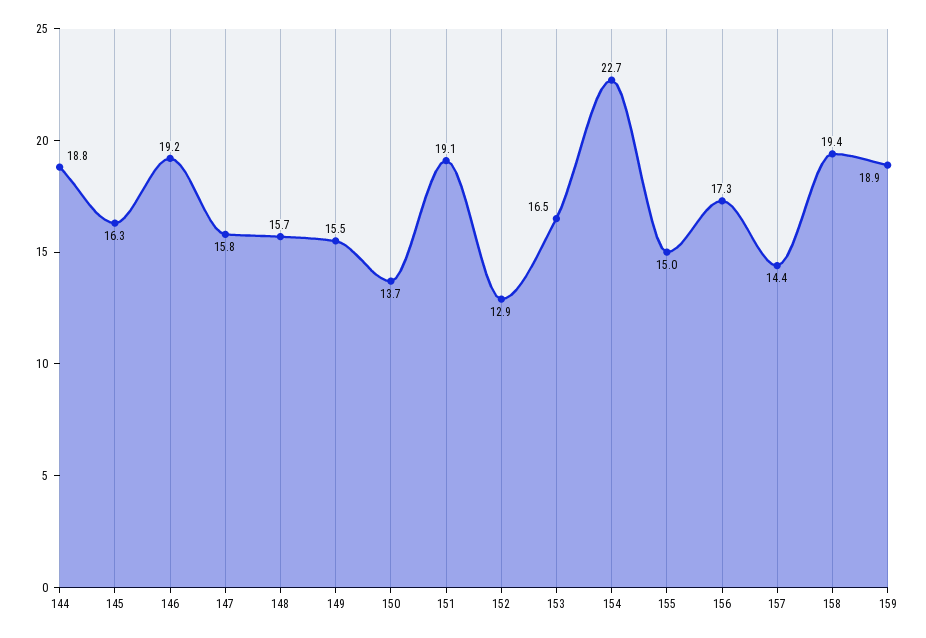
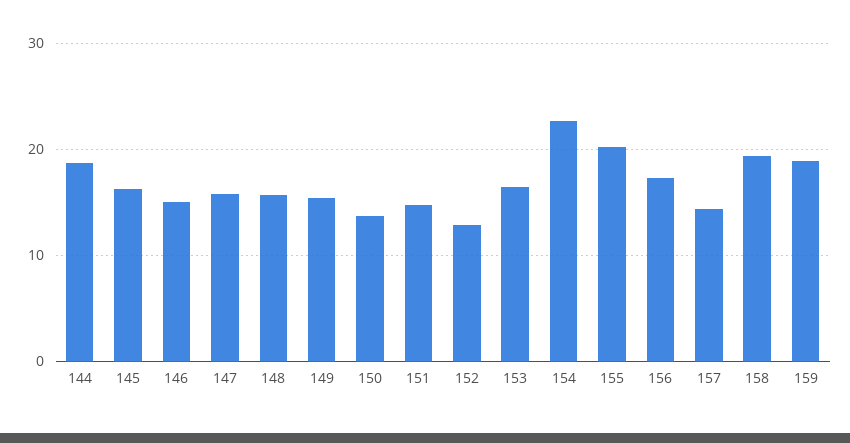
  {
    "144": 18.8,
    "145": 16.3,
-   "146": 19.2,
+   "146": 15,
    "147": 15.8,
    "148": 15.7,
    "149": 15.5,
    "150": 13.7,
-   "151": 19.1,
+   "151": 15,
    "152": 12.9,
    "153": 16.5,
    "154": 22.7,
-   "155": 15,
+   "155": 20,
    "156": 17.3,
    "157": 14.4,
    "158": 19.4,
    "159": 18.9
  }

